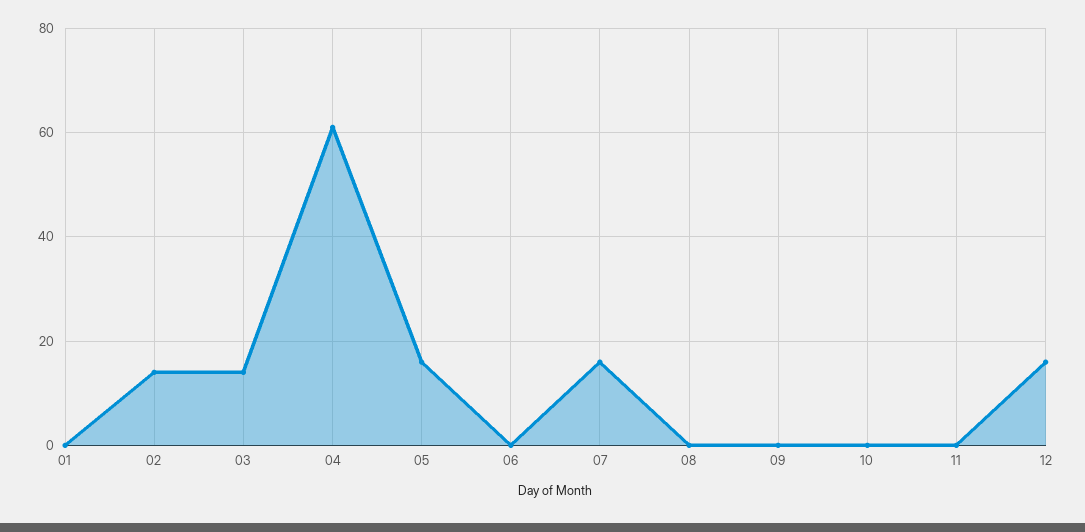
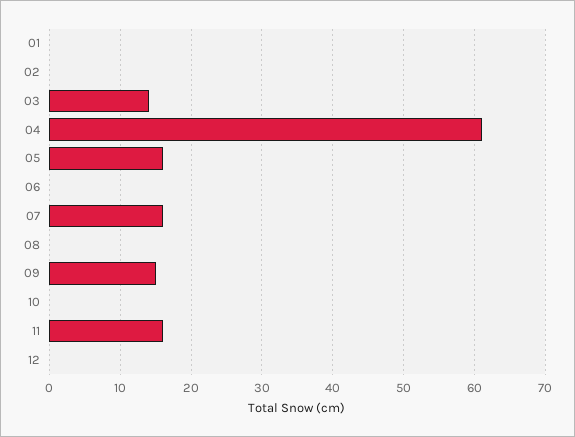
  {
    "01": 0,
-   "02": 15,
+   "02": 0,
    "03": 14,
    "04": 61,
    "05": 16,
    "06": 0,
    "07": 16,
    "08": 0,
-   "09": 0,
+   "09": 15,
    "10": 0,
-   "11": 0,
+   "11": 16,
-   "12": 15
+   "12": 0
  }

